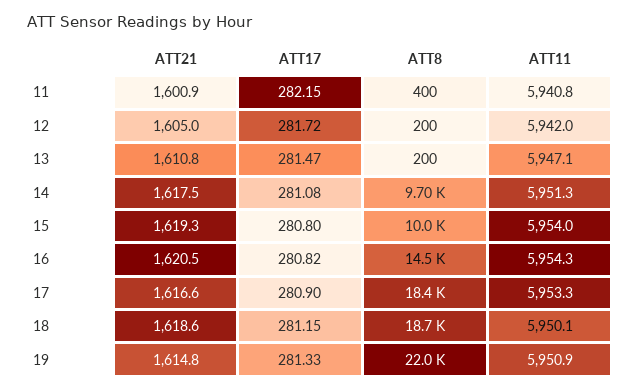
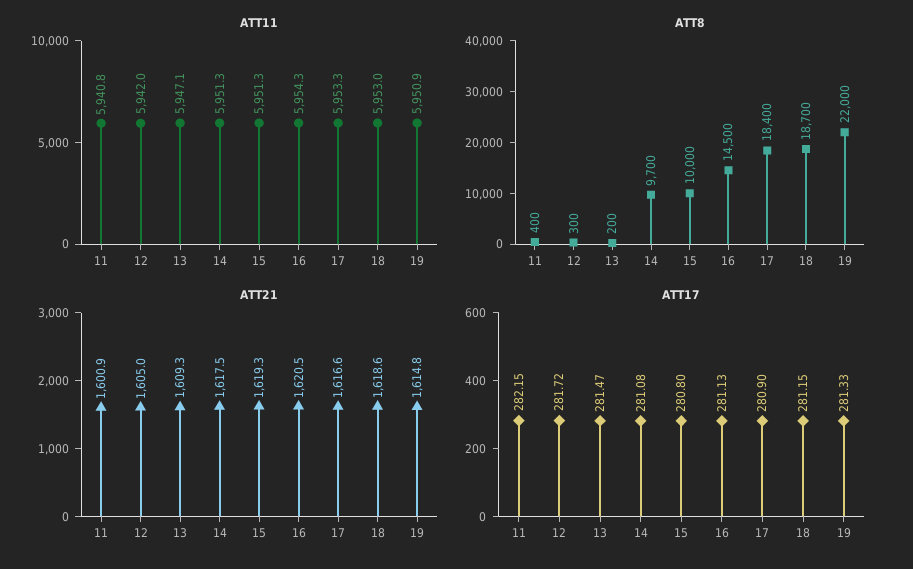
  {
    "ATT21": {
      "11": 1600.9,
      "12": 1605,
-     "13": 1610.8,
+     "13": 1609.3,
      "14": 1617.5,
      "15": 1619.3,
      "16": 1620.5,
      "17": 1616.6,
      "18": 1618.6,
      "19": 1614.8
    },
    "ATT17": {
      "11": 282.15,
      "12": 281.72,
      "13": 281.47,
      "14": 281.08,
      "15": 280.8,
-     "16": 280.82,
+     "16": 281.13,
      "17": 280.9,
      "18": 281.15,
      "19": 281.33
    },
    "ATT8": {
      "11": 400,
-     "12": 200,
+     "12": 300,
      "13": 200,
      "14": 9700,
      "15": 10000,
      "16": 14500,
      "17": 18400,
      "18": 18700,
      "19": 22000
    },
    "ATT11": {
      "11": 5940.8,
      "12": 5942,
      "13": 5947.1,
      "14": 5951.3,
-     "15": 5954,
+     "15": 5951.3,
      "16": 5954.3,
      "17": 5953.3,
-     "18": 5950.1,
+     "18": 5953,
      "19": 5950.9
    }
  }

